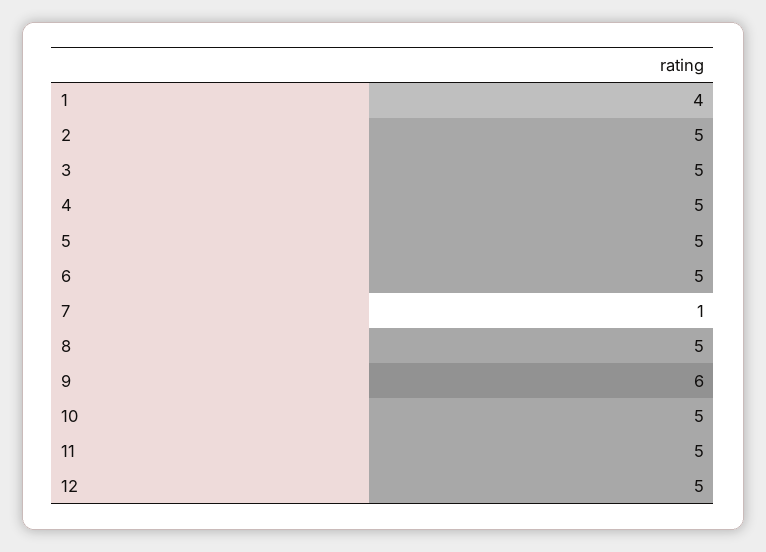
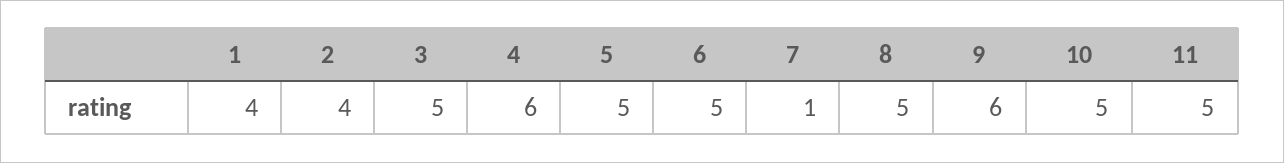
  {
    "1": 4,
-   "2": 5,
+   "2": 4,
    "3": 5,
-   "4": 5,
+   "4": 6,
    "5": 5,
    "6": 5,
    "7": 1,
    "8": 5,
    "9": 6,
    "10": 5,
-   "11": 5,
+   "11": 5
-   "12": 5
  }

